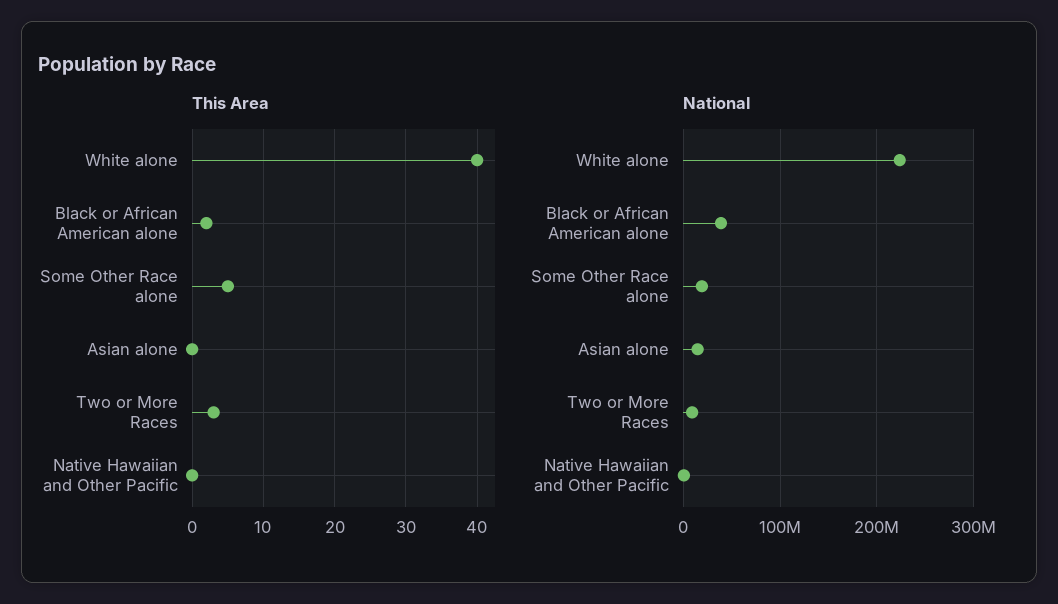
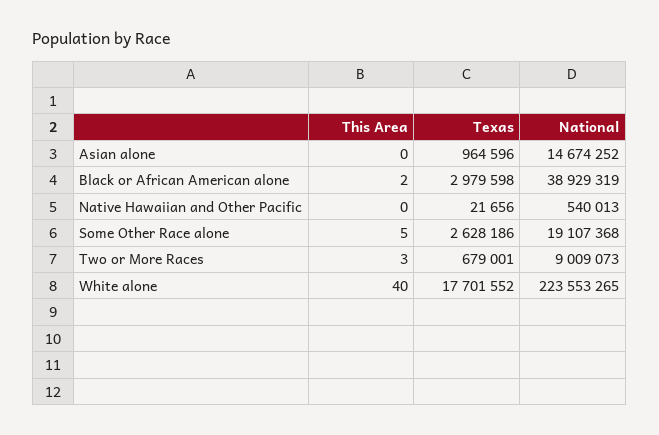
  {
    "This Area": {
      "White alone": 40,
      "Black or African American alone": 2,
      "Some Other Race alone": 5,
      "Asian alone": 0,
      "Two or More Races": 3,
      "Native Hawaiian and Other Pacific": 0
    },
    "National": {
      "White alone": 223553265,
      "Black or African American alone": 38929319,
      "Some Other Race alone": 19107368,
      "Asian alone": 14674252,
      "Two or More Races": 9009073,
      "Native Hawaiian and Other Pacific": 540013
-   }
+   },
+   "Texas": {
+     "Asian alone": 964596,
+     "Black or African American alone": 2979598,
+     "Native Hawaiian and Other Pacific": 21656,
+     "Some Other Race alone": 2628186,
+     "Two or More Races": 679001,
+     "White alone": 17701552
+   }
  }

